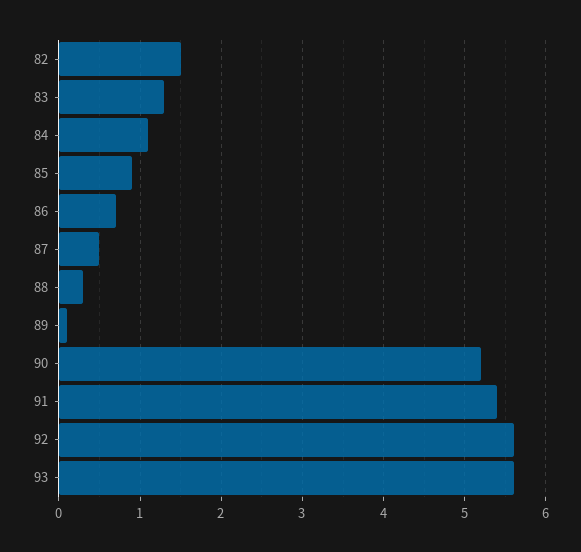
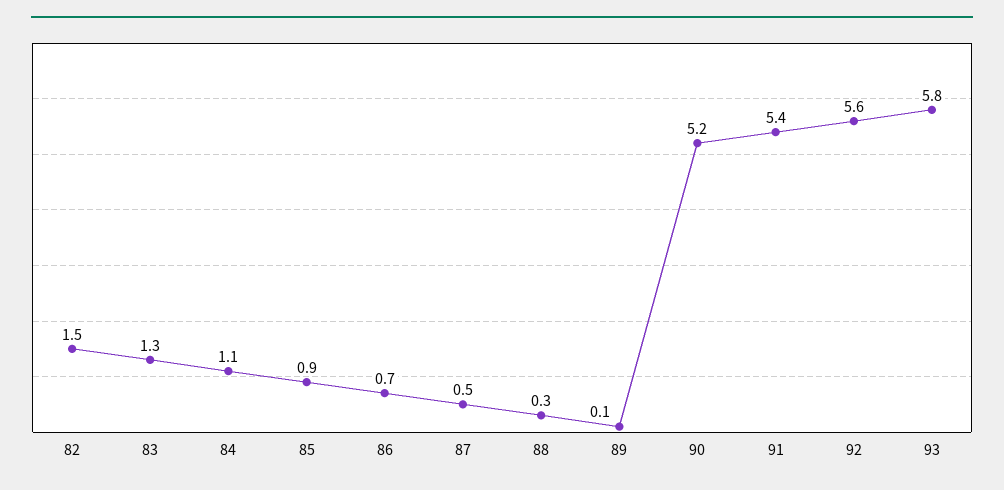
  {
    "82": 1.5,
    "83": 1.3,
    "84": 1.1,
    "85": 0.9,
    "86": 0.7,
    "87": 0.5,
    "88": 0.3,
    "89": 0.1,
    "90": 5.2,
    "91": 5.4,
    "92": 5.6,
-   "93": 5.6
+   "93": 5.8
  }

